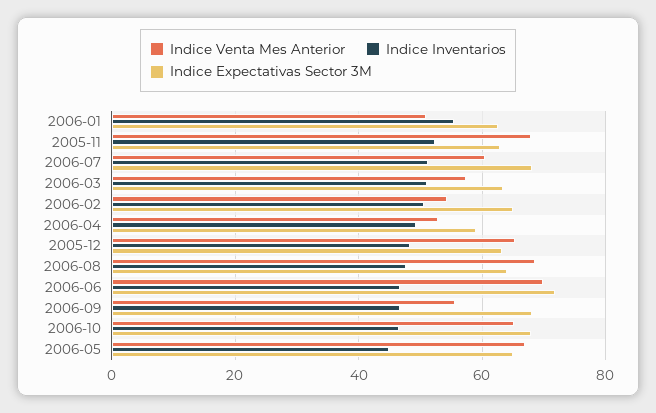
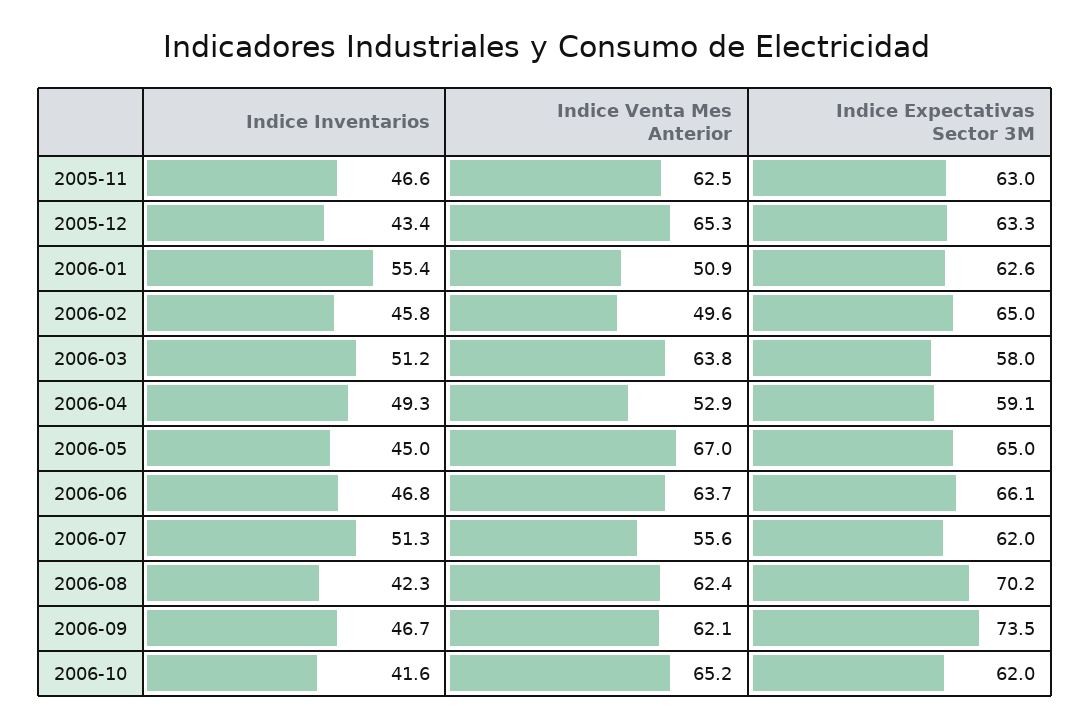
  {
    "Indice Venta Mes Anterior": {
      "2006-01": 50.9,
-     "2005-11": 68,
+     "2005-11": 62.5,
-     "2006-07": 60,
+     "2006-07": 55.6,
-     "2006-03": 58,
+     "2006-03": 63.8,
-     "2006-02": 54,
+     "2006-02": 49.6,
      "2006-04": 52.9,
      "2005-12": 65.3,
-     "2006-08": 68,
+     "2006-08": 62.4,
-     "2006-06": 70,
+     "2006-06": 63.7,
-     "2006-09": 56,
+     "2006-09": 62.1,
      "2006-10": 65.2,
      "2006-05": 67
    },
    "Indice Inventarios": {
      "2006-01": 55.4,
-     "2005-11": 52,
+     "2005-11": 46.6,
      "2006-07": 51.3,
      "2006-03": 51.2,
-     "2006-02": 50,
+     "2006-02": 45.8,
      "2006-04": 49.3,
-     "2005-12": 48,
+     "2005-12": 43.4,
-     "2006-08": 48,
+     "2006-08": 42.3,
      "2006-06": 46.8,
      "2006-09": 46.7,
-     "2006-10": 46,
+     "2006-10": 41.6,
      "2006-05": 45
    },
    "Indice Expectativas Sector 3M": {
      "2006-01": 62.6,
      "2005-11": 63,
-     "2006-07": 68,
+     "2006-07": 62,
-     "2006-03": 64,
+     "2006-03": 58,
      "2006-02": 65,
      "2006-04": 59.1,
      "2005-12": 63.3,
-     "2006-08": 64,
+     "2006-08": 70.2,
-     "2006-06": 72,
+     "2006-06": 66.1,
-     "2006-09": 68,
+     "2006-09": 73.5,
-     "2006-10": 68,
+     "2006-10": 62,
      "2006-05": 65
    }
  }

